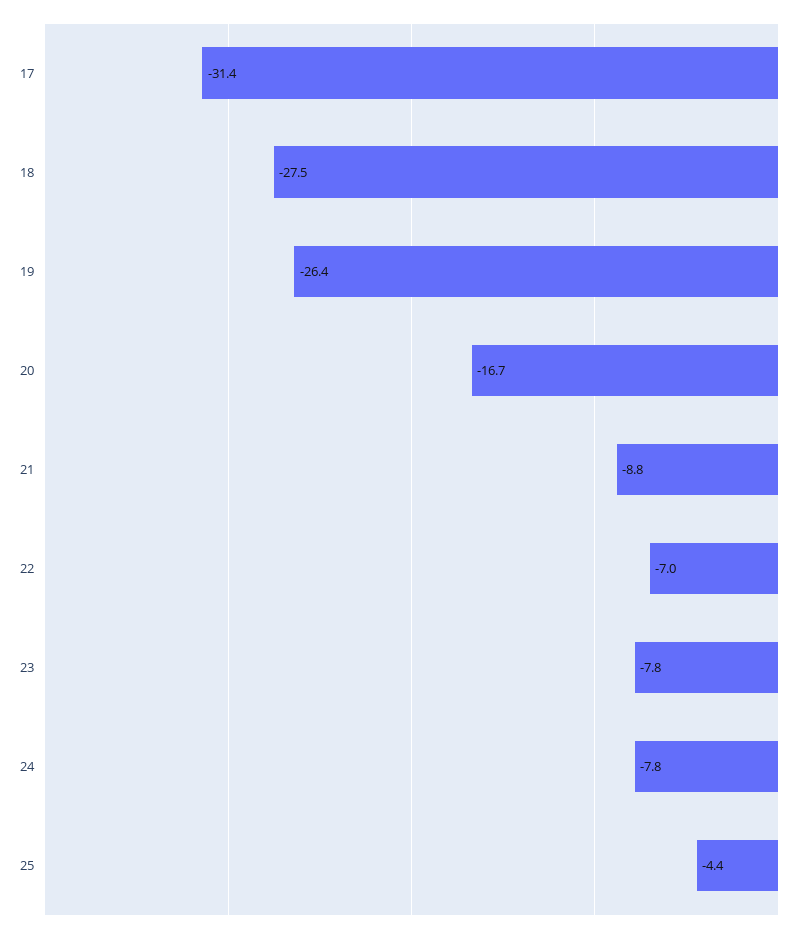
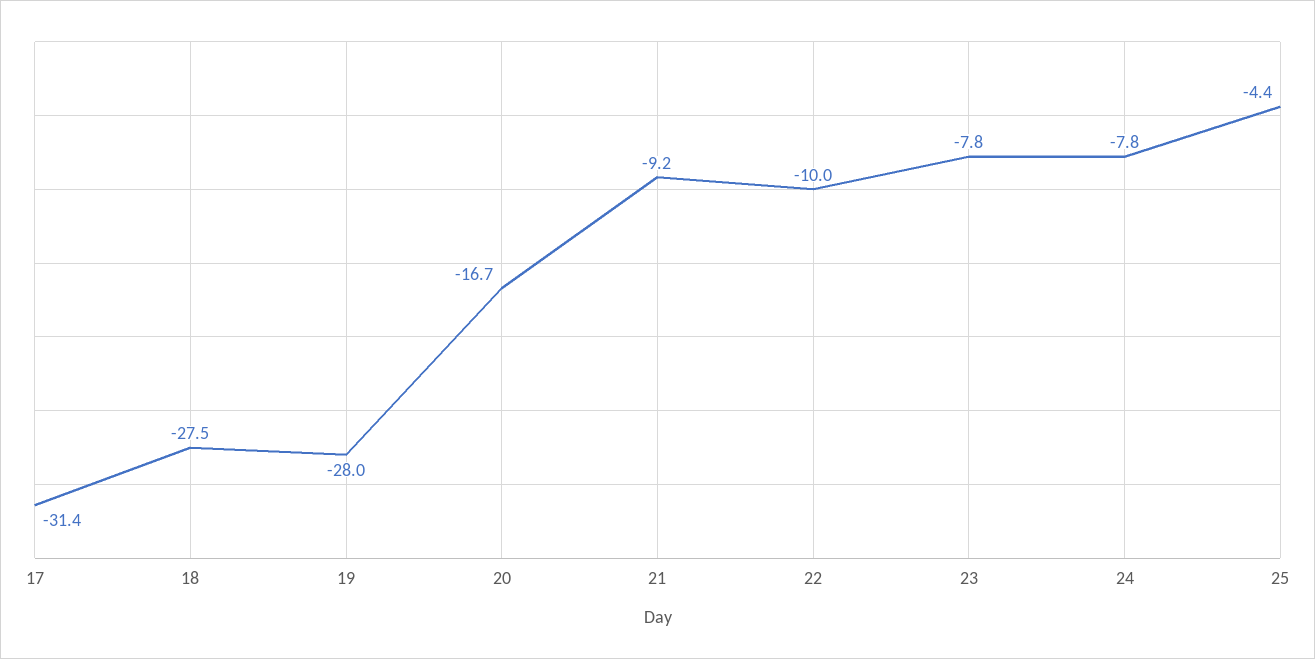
  {
    "17": -31.4,
    "18": -27.5,
-   "19": -26.4,
+   "19": -28,
    "20": -16.7,
-   "21": -8.8,
+   "21": -9.2,
-   "22": -7,
+   "22": -10,
    "23": -7.8,
    "24": -7.8,
    "25": -4.4
  }

